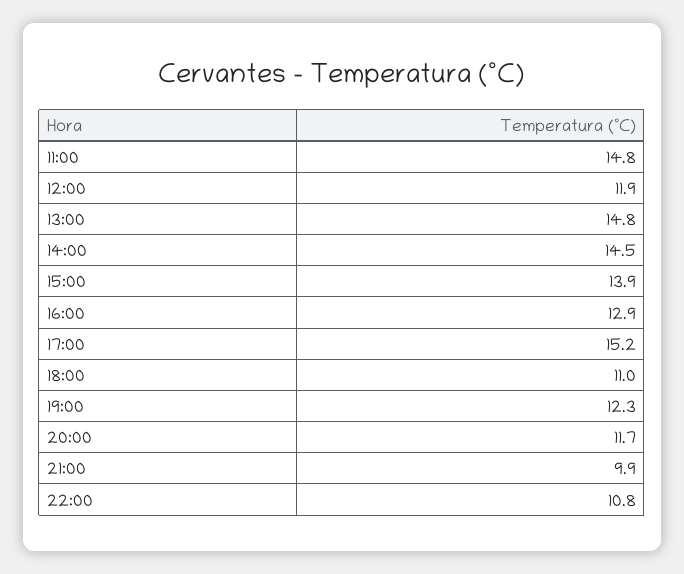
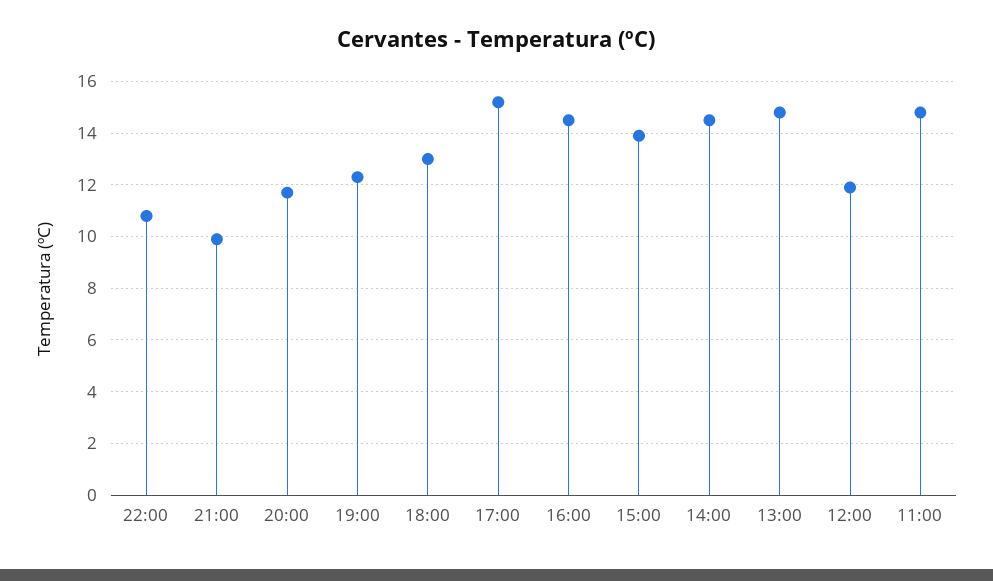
  {
    "11:00": 14.8,
    "12:00": 11.9,
    "13:00": 14.8,
    "14:00": 14.5,
    "15:00": 13.9,
-   "16:00": 12.9,
+   "16:00": 14.5,
    "17:00": 15.2,
-   "18:00": 11,
+   "18:00": 13,
    "19:00": 12.3,
    "20:00": 11.7,
    "21:00": 9.9,
    "22:00": 10.8
  }

